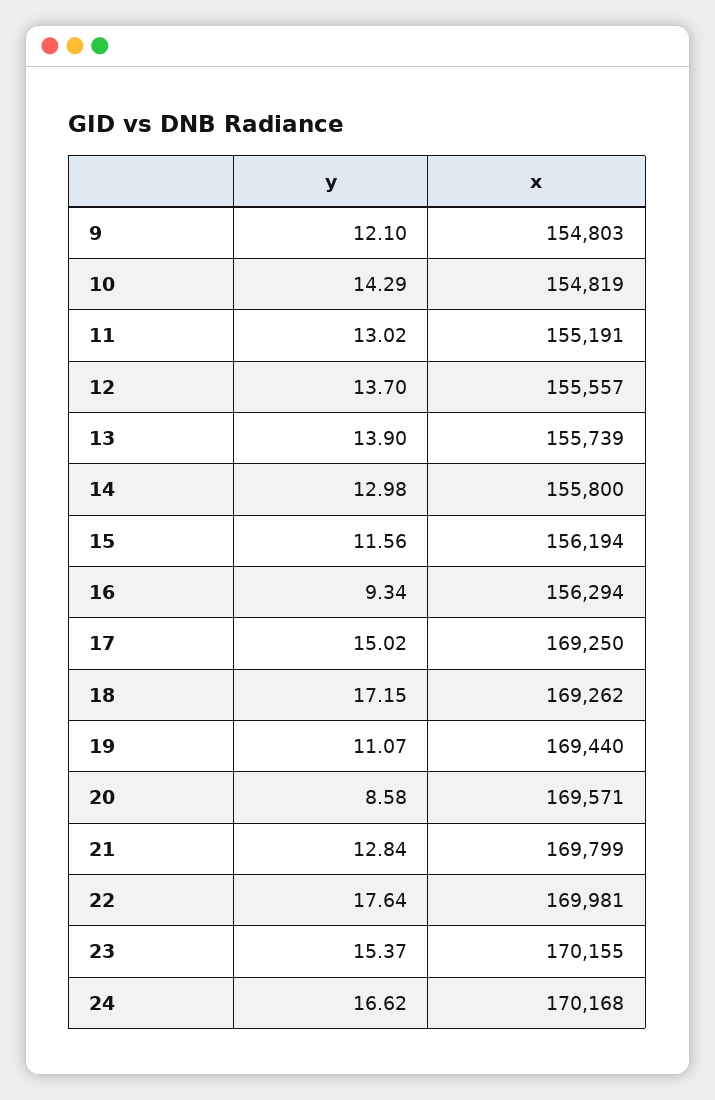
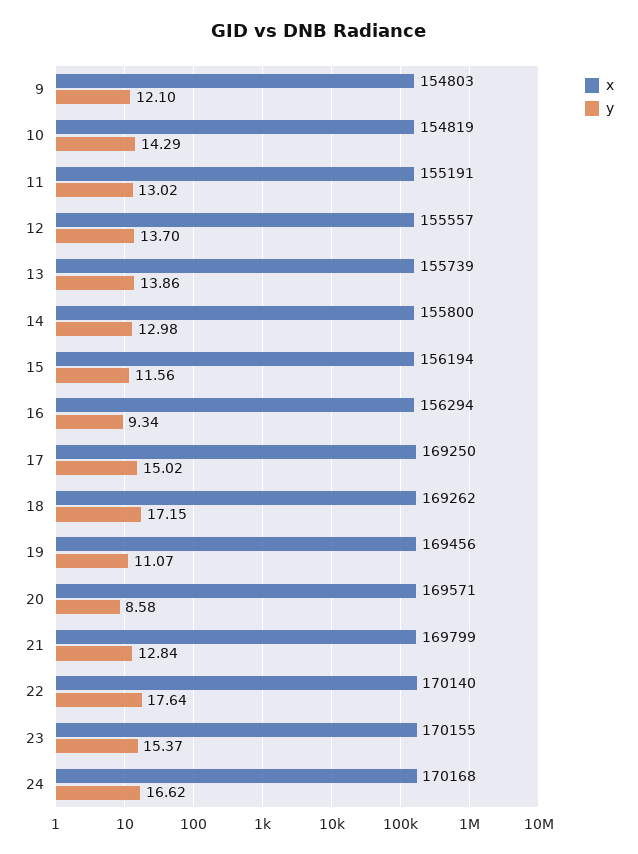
  {
    "y": {
      "9": 12.1,
      "10": 14.29,
      "11": 13.02,
      "12": 13.7,
-     "13": 13.9,
+     "13": 13.86,
      "14": 12.98,
      "15": 11.56,
      "16": 9.34,
      "17": 15.02,
      "18": 17.15,
      "19": 11.07,
      "20": 8.58,
      "21": 12.84,
      "22": 17.64,
      "23": 15.37,
      "24": 16.62
    },
    "x": {
      "9": 154803,
      "10": 154819,
      "11": 155191,
      "12": 155557,
      "13": 155739,
      "14": 155800,
      "15": 156194,
      "16": 156294,
      "17": 169250,
      "18": 169262,
-     "19": 169440,
+     "19": 169456,
      "20": 169571,
      "21": 169799,
-     "22": 169981,
+     "22": 170140,
      "23": 170155,
      "24": 170168
    }
  }

